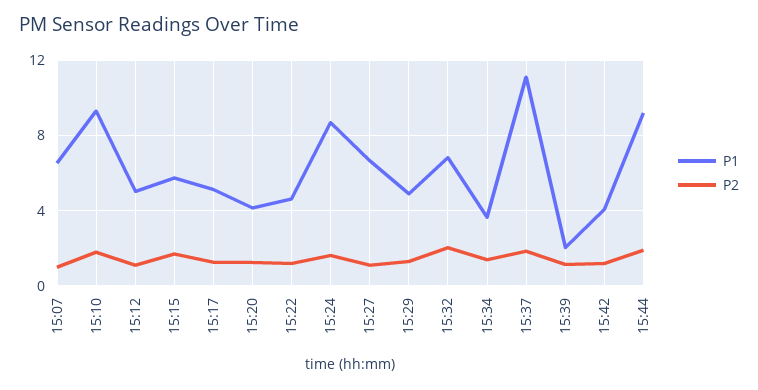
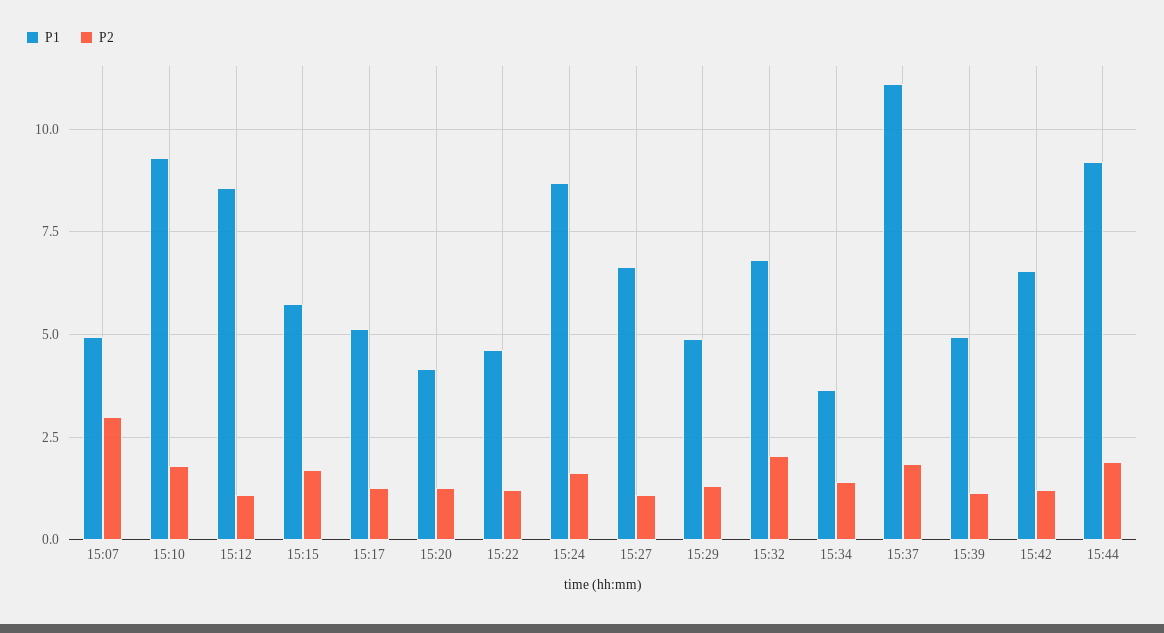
  {
    "P1": {
-     "15:07": 6.5,
+     "15:07": 5,
      "15:10": 9.25,
-     "15:12": 5,
+     "15:12": 8.5,
      "15:15": 5.75,
      "15:17": 5.25,
      "15:20": 4.25,
      "15:22": 4.75,
      "15:24": 8.75,
      "15:27": 6.75,
      "15:29": 5,
      "15:32": 6.75,
      "15:34": 3.75,
      "15:37": 11,
-     "15:39": 2,
+     "15:39": 5,
-     "15:42": 4,
+     "15:42": 6.5,
      "15:44": 9.25
    },
    "P2": {
-     "15:07": 1,
+     "15:07": 3,
      "15:10": 1.75,
      "15:12": 1,
      "15:15": 1.75,
      "15:17": 1.25,
      "15:20": 1.25,
      "15:22": 1.25,
      "15:24": 1.75,
      "15:27": 1,
      "15:29": 1.25,
      "15:32": 2,
      "15:34": 1.5,
      "15:37": 1.75,
      "15:39": 1.25,
      "15:42": 1.25,
      "15:44": 2
    }
  }

